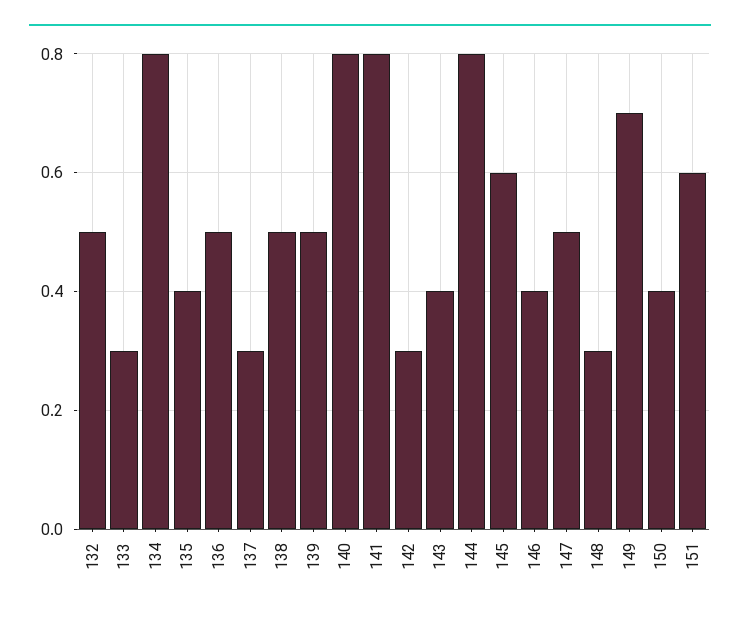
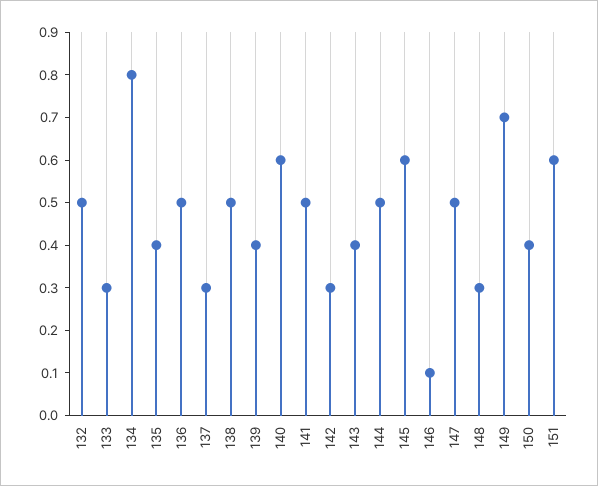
  {
    "132": 0.5,
    "133": 0.3,
    "134": 0.8,
    "135": 0.4,
    "136": 0.5,
    "137": 0.3,
    "138": 0.5,
-   "139": 0.5,
+   "139": 0.4,
-   "140": 0.8,
+   "140": 0.6,
-   "141": 0.8,
+   "141": 0.5,
    "142": 0.3,
    "143": 0.4,
-   "144": 0.8,
+   "144": 0.5,
    "145": 0.6,
-   "146": 0.4,
+   "146": 0.1,
    "147": 0.5,
    "148": 0.3,
    "149": 0.7,
    "150": 0.4,
    "151": 0.6
  }

